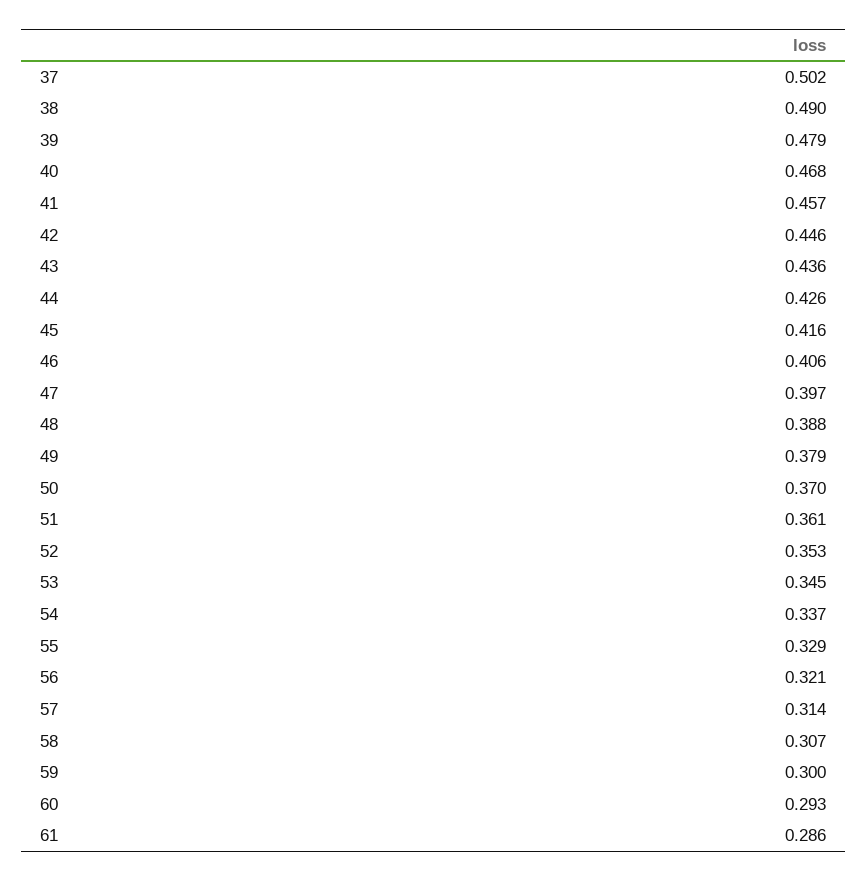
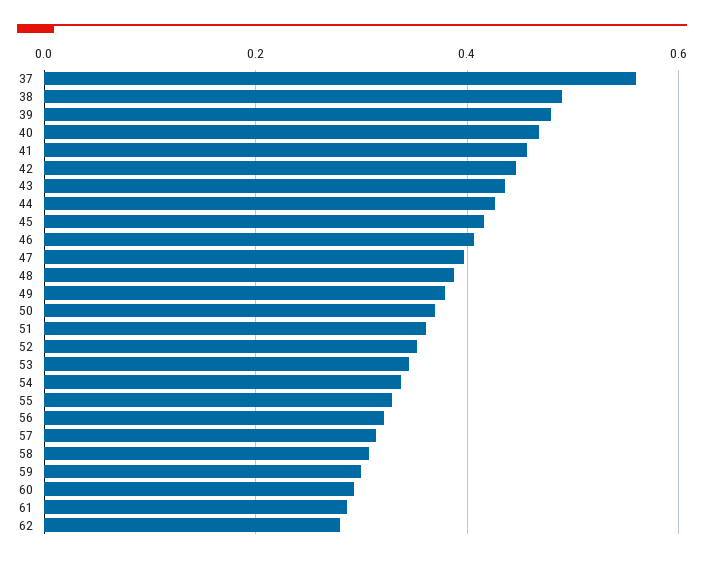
  {
-   "37": 0.502,
+   "37": 0.56,
    "38": 0.49,
    "39": 0.479,
    "40": 0.468,
    "41": 0.457,
    "42": 0.446,
    "43": 0.436,
    "44": 0.426,
    "45": 0.416,
    "46": 0.406,
    "47": 0.397,
    "48": 0.388,
    "49": 0.379,
    "50": 0.37,
    "51": 0.361,
    "52": 0.353,
    "53": 0.345,
    "54": 0.337,
    "55": 0.329,
    "56": 0.321,
    "57": 0.314,
    "58": 0.307,
    "59": 0.3,
    "60": 0.293,
-   "61": 0.286
+   "61": 0.286,
+   "62": 0.28
  }

